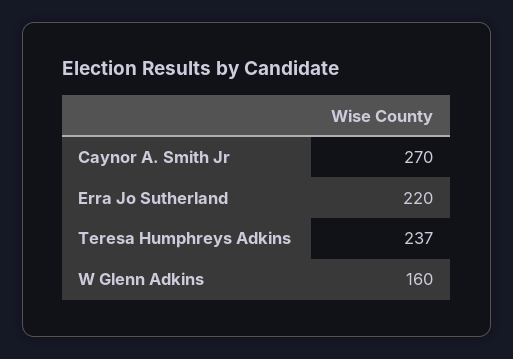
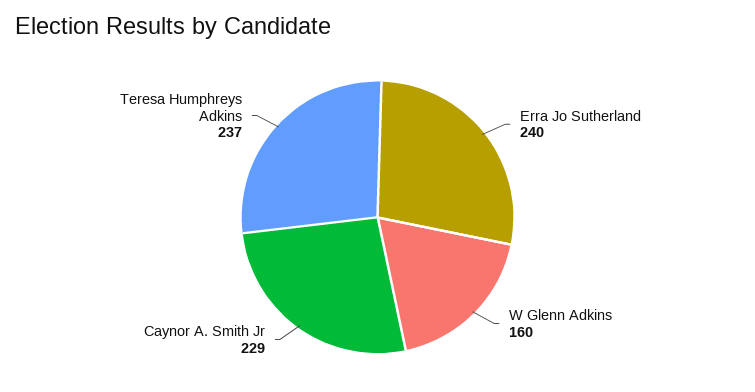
  {
-   "Caynor A. Smith Jr": 270,
+   "Caynor A. Smith Jr": 229,
-   "Erra Jo Sutherland": 220,
+   "Erra Jo Sutherland": 240,
    "Teresa Humphreys Adkins": 237,
    "W Glenn Adkins": 160
  }

